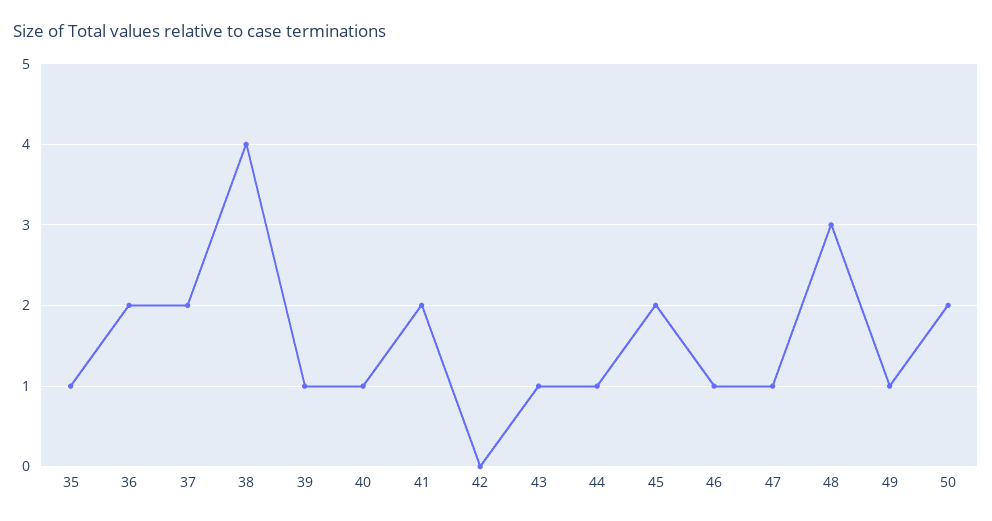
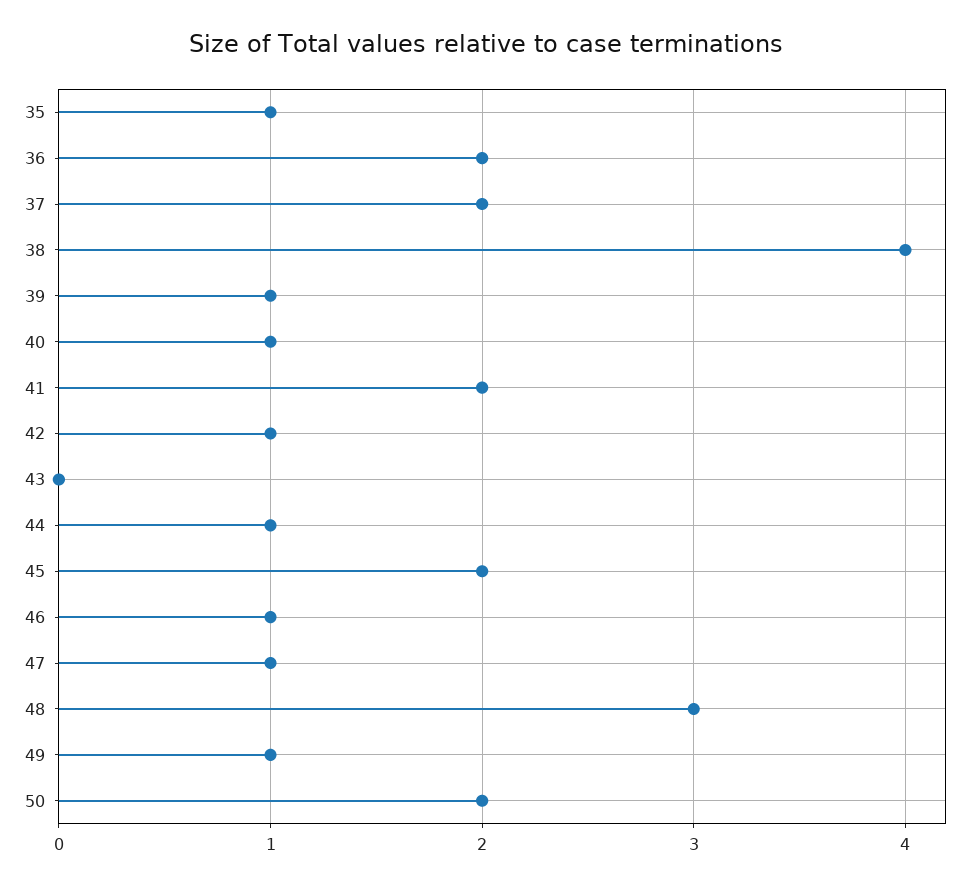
  {
    "35": 1,
    "36": 2,
    "37": 2,
    "38": 4,
    "39": 1,
    "40": 1,
    "41": 2,
-   "42": 0,
+   "42": 1,
-   "43": 1,
+   "43": 0,
    "44": 1,
    "45": 2,
    "46": 1,
    "47": 1,
    "48": 3,
    "49": 1,
    "50": 2
  }

